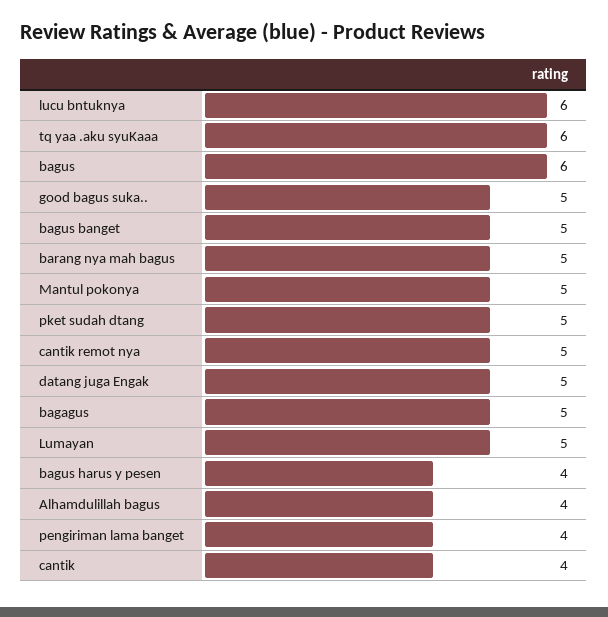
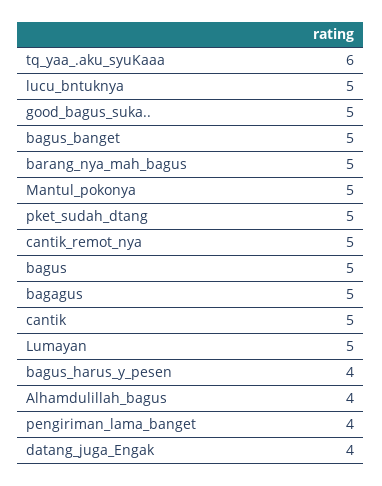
  {
-   "lucu bntuknya": 6,
+   "lucu bntuknya": 5,
    "tq yaa .aku syuKaaa": 6,
-   "bagus": 6,
+   "bagus": 5,
    "good bagus suka..": 5,
    "bagus banget": 5,
    "barang nya mah bagus": 5,
    "Mantul pokonya": 5,
    "pket sudah dtang": 5,
    "cantik remot nya": 5,
-   "datang juga Engak": 5,
+   "datang juga Engak": 4,
    "bagagus": 5,
    "Lumayan": 5,
    "bagus harus y pesen": 4,
    "Alhamdulillah bagus": 4,
    "pengiriman lama banget": 4,
-   "cantik": 4
+   "cantik": 5
  }

